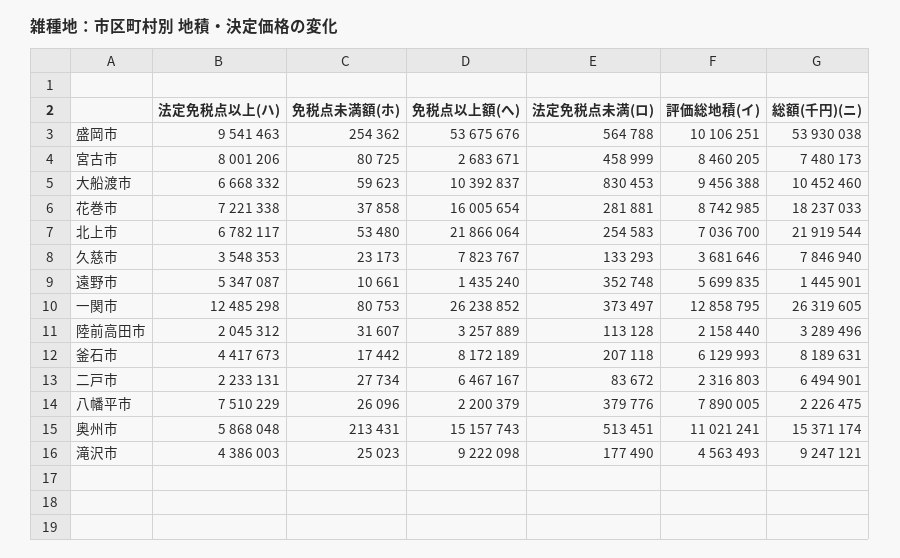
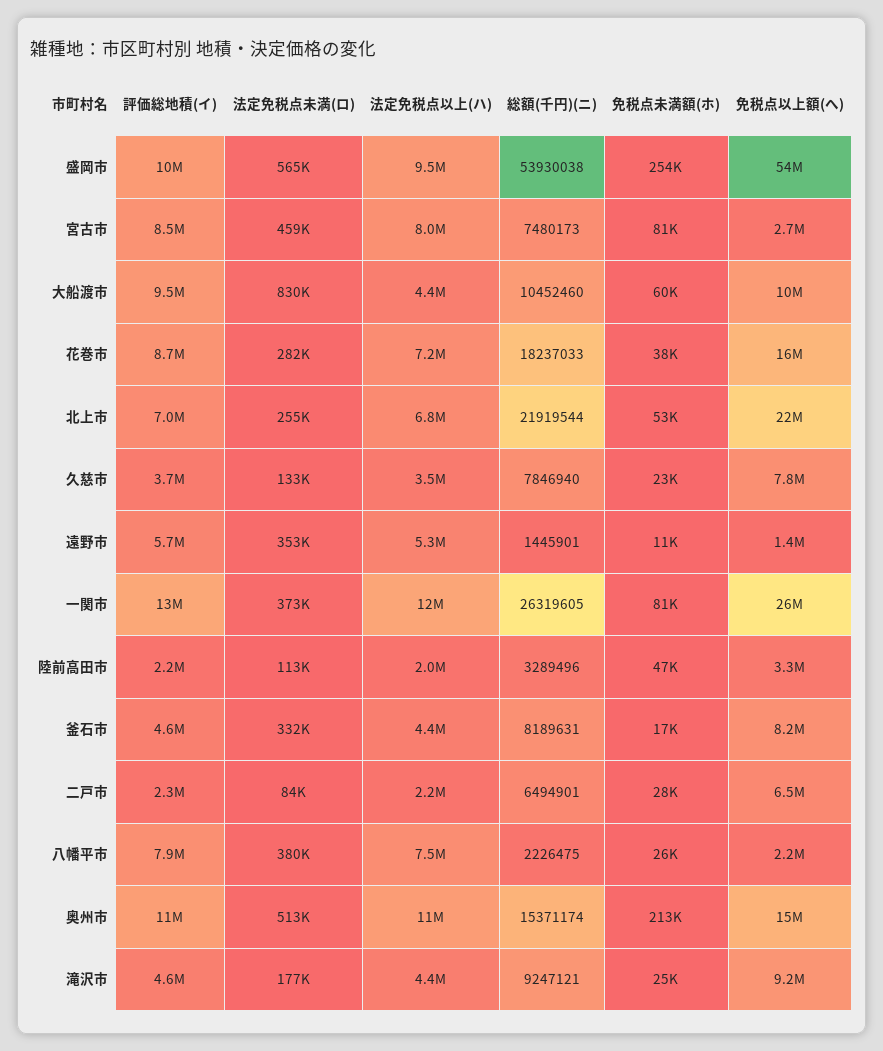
  {
    "法定免税点以上(ハ)": {
      "盛岡市": 9541463,
      "宮古市": 8001206,
-     "大船渡市": 6668332,
+     "大船渡市": 4400000,
      "花巻市": 7221338,
      "北上市": 6782117,
      "久慈市": 3548353,
      "遠野市": 5347087,
      "一関市": 12485298,
      "陸前高田市": 2045312,
      "釜石市": 4417673,
      "二戸市": 2233131,
      "八幡平市": 7510229,
-     "奥州市": 5868048,
+     "奥州市": 11000000,
      "滝沢市": 4386003
    },
    "免税点未満額(ホ)": {
      "盛岡市": 254362,
      "宮古市": 80725,
      "大船渡市": 59623,
      "花巻市": 37858,
      "北上市": 53480,
      "久慈市": 23173,
      "遠野市": 10661,
      "一関市": 80753,
-     "陸前高田市": 31607,
+     "陸前高田市": 47000,
      "釜石市": 17442,
      "二戸市": 27734,
      "八幡平市": 26096,
      "奥州市": 213431,
      "滝沢市": 25023
    },
    "免税点以上額(へ)": {
      "盛岡市": 53675676,
      "宮古市": 2683671,
      "大船渡市": 10392837,
      "花巻市": 16005654,
      "北上市": 21866064,
      "久慈市": 7823767,
      "遠野市": 1435240,
      "一関市": 26238852,
      "陸前高田市": 3257889,
      "釜石市": 8172189,
      "二戸市": 6467167,
      "八幡平市": 2200379,
      "奥州市": 15157743,
      "滝沢市": 9222098
    },
    "法定免税点未満(ロ)": {
      "盛岡市": 564788,
      "宮古市": 458999,
      "大船渡市": 830453,
      "花巻市": 281881,
      "北上市": 254583,
      "久慈市": 133293,
      "遠野市": 352748,
      "一関市": 373497,
      "陸前高田市": 113128,
-     "釜石市": 207118,
+     "釜石市": 332000,
      "二戸市": 83672,
      "八幡平市": 379776,
      "奥州市": 513451,
      "滝沢市": 177490
    },
    "評価総地積(イ)": {
      "盛岡市": 10106251,
      "宮古市": 8460205,
      "大船渡市": 9456388,
      "花巻市": 8742985,
      "北上市": 7036700,
      "久慈市": 3681646,
      "遠野市": 5699835,
      "一関市": 12858795,
      "陸前高田市": 2158440,
-     "釜石市": 6129993,
+     "釜石市": 4600000,
      "二戸市": 2316803,
      "八幡平市": 7890005,
      "奥州市": 11021241,
      "滝沢市": 4563493
    },
    "総額(千円)(ニ)": {
      "盛岡市": 53930038,
      "宮古市": 7480173,
      "大船渡市": 10452460,
      "花巻市": 18237033,
      "北上市": 21919544,
      "久慈市": 7846940,
      "遠野市": 1445901,
      "一関市": 26319605,
      "陸前高田市": 3289496,
      "釜石市": 8189631,
      "二戸市": 6494901,
      "八幡平市": 2226475,
      "奥州市": 15371174,
      "滝沢市": 9247121
    }
  }

